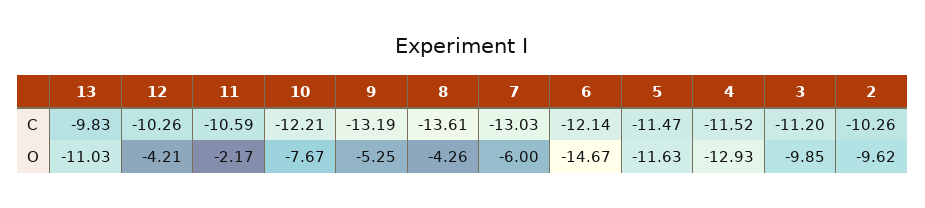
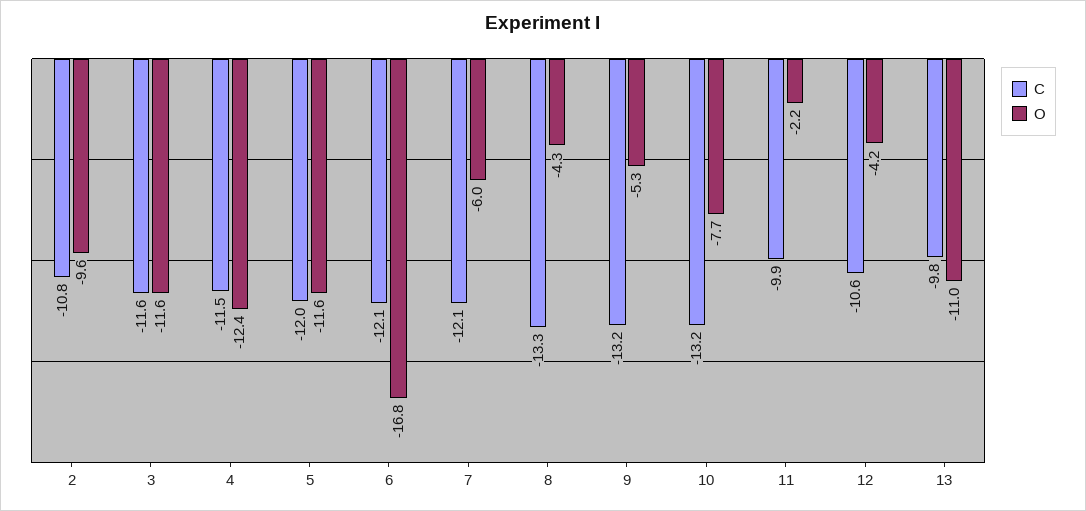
  {
    "C": {
      "13": -9.83,
-     "12": -10.26,
+     "12": -10.6,
-     "11": -10.59,
+     "11": -9.9,
-     "10": -12.21,
+     "10": -13.2,
      "9": -13.19,
-     "8": -13.61,
+     "8": -13.3,
-     "7": -13.03,
+     "7": -12.1,
      "6": -12.14,
-     "5": -11.47,
+     "5": -12,
      "4": -11.52,
-     "3": -11.2,
+     "3": -11.6,
-     "2": -10.26
+     "2": -10.8
    },
    "O": {
      "13": -11.03,
      "12": -4.21,
      "11": -2.17,
      "10": -7.67,
      "9": -5.25,
      "8": -4.26,
      "7": -6,
-     "6": -14.67,
+     "6": -16.8,
      "5": -11.63,
-     "4": -12.93,
+     "4": -12.4,
-     "3": -9.85,
+     "3": -11.6,
      "2": -9.62
    }
  }

